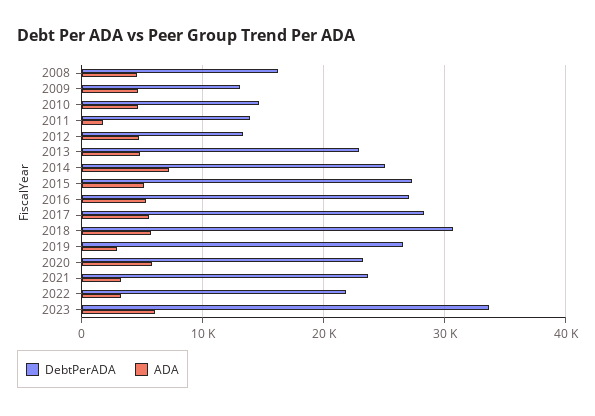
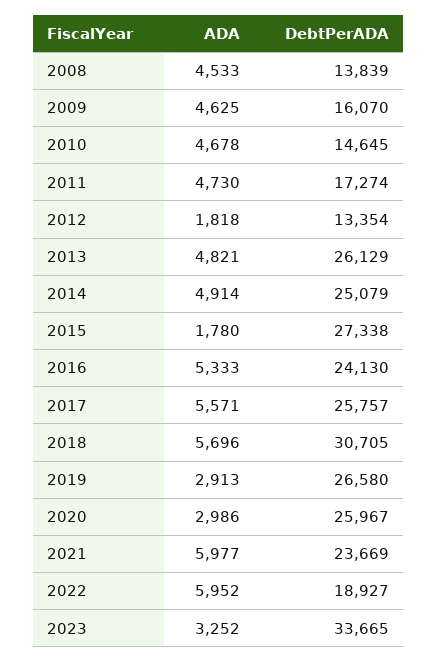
  {
    "DebtPerADA": {
-     "2008": 16000,
+     "2008": 13839,
-     "2009": 13000,
+     "2009": 16070,
      "2010": 14645,
-     "2011": 14000,
+     "2011": 17274,
      "2012": 13354,
-     "2013": 23000,
+     "2013": 26129,
      "2014": 25079,
      "2015": 27338,
-     "2016": 27000,
+     "2016": 24130,
-     "2017": 28000,
+     "2017": 25757,
      "2018": 30705,
      "2019": 26580,
-     "2020": 23000,
+     "2020": 25967,
      "2021": 23669,
-     "2022": 22000,
+     "2022": 18927,
      "2023": 33665
    },
    "ADA": {
      "2008": 4533,
      "2009": 4625,
      "2010": 4678,
-     "2011": 2000,
+     "2011": 4730,
-     "2012": 5000,
+     "2012": 1818,
      "2013": 4821,
-     "2014": 7000,
+     "2014": 4914,
-     "2015": 5000,
+     "2015": 1780,
      "2016": 5333,
      "2017": 5571,
      "2018": 5696,
      "2019": 2913,
-     "2020": 6000,
+     "2020": 2986,
-     "2021": 3000,
+     "2021": 5977,
-     "2022": 3000,
+     "2022": 5952,
-     "2023": 6000
+     "2023": 3252
    }
  }

